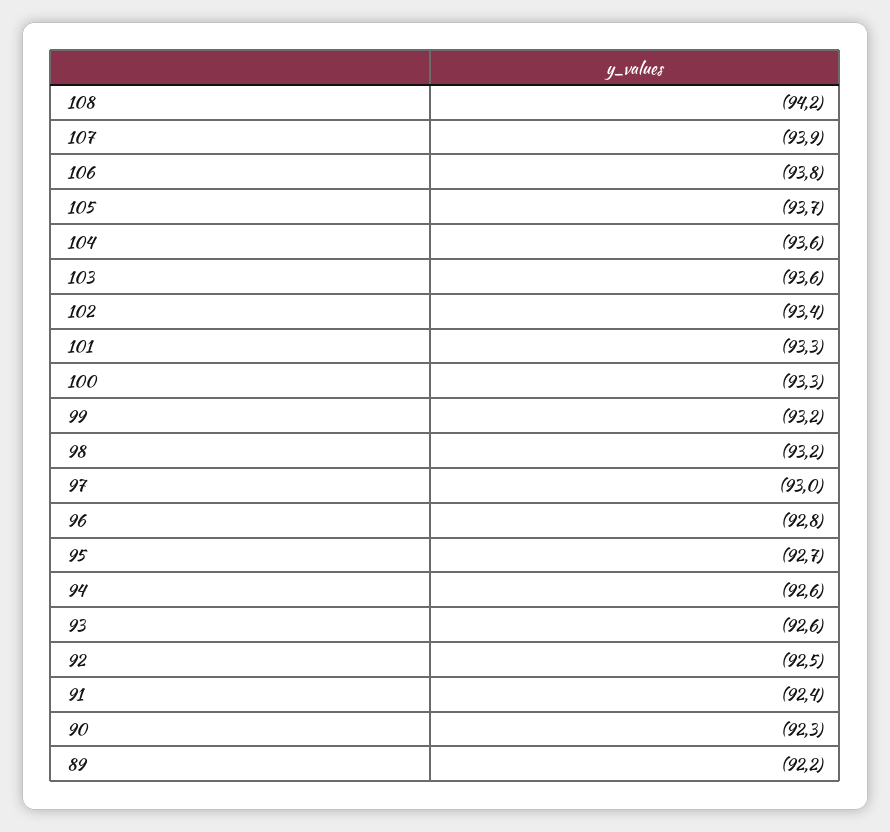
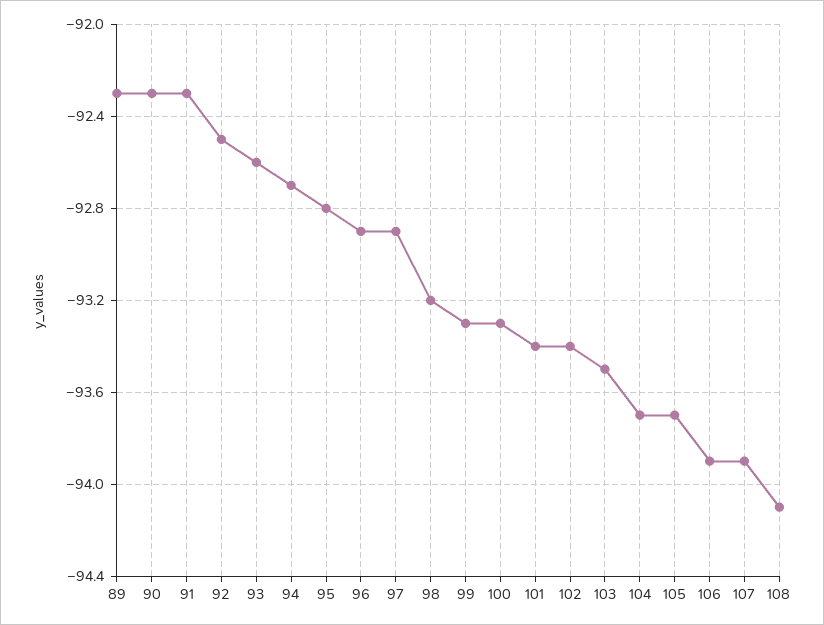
  {
-   "108": -94.2,
+   "108": -94.1,
    "107": -93.9,
-   "106": -93.8,
+   "106": -93.9,
    "105": -93.7,
-   "104": -93.6,
+   "104": -93.7,
-   "103": -93.6,
+   "103": -93.5,
    "102": -93.4,
-   "101": -93.3,
+   "101": -93.4,
    "100": -93.3,
-   "99": -93.2,
+   "99": -93.3,
    "98": -93.2,
-   "97": -93,
+   "97": -92.9,
-   "96": -92.8,
+   "96": -92.9,
-   "95": -92.7,
+   "95": -92.8,
-   "94": -92.6,
+   "94": -92.7,
    "93": -92.6,
    "92": -92.5,
-   "91": -92.4,
+   "91": -92.3,
    "90": -92.3,
-   "89": -92.2
+   "89": -92.3
  }

